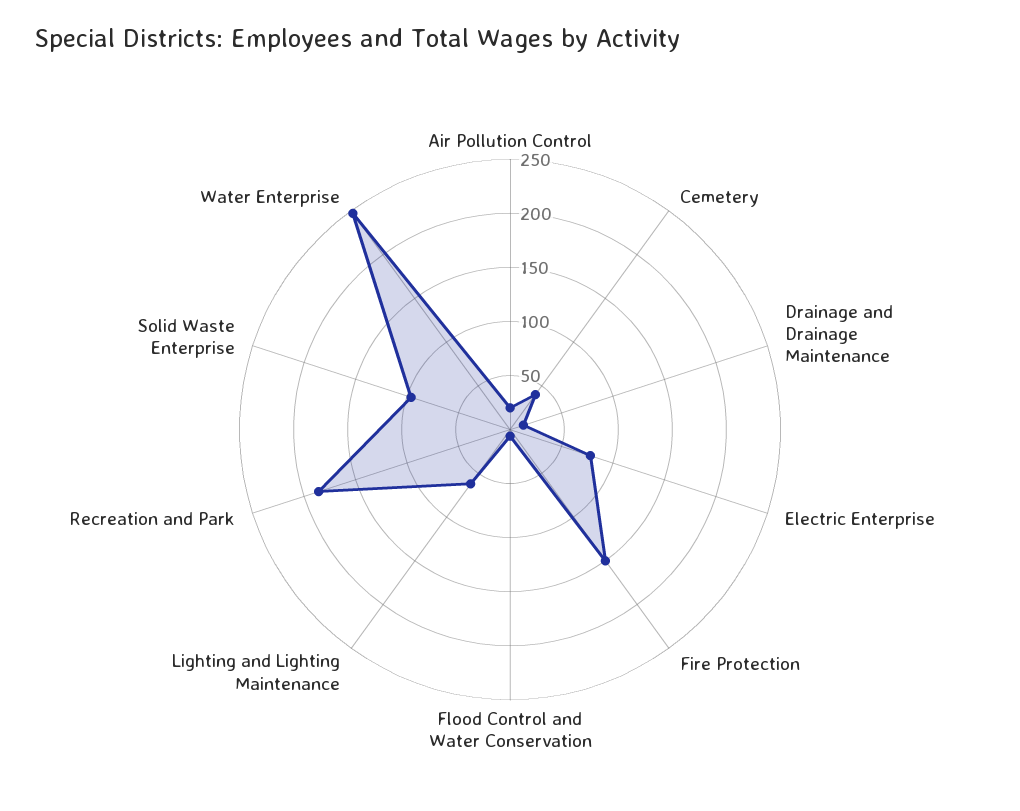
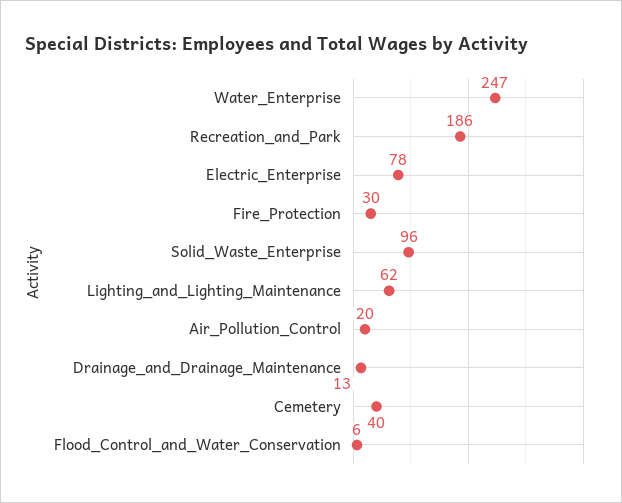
  {
    "Air Pollution Control": 20,
    "Cemetery": 40,
    "Drainage and Drainage Maintenance": 13,
    "Electric Enterprise": 78,
-   "Fire Protection": 150,
+   "Fire Protection": 30,
    "Flood Control and Water Conservation": 6,
    "Lighting and Lighting Maintenance": 62,
    "Recreation and Park": 186,
    "Solid Waste Enterprise": 96,
    "Water Enterprise": 247
  }

